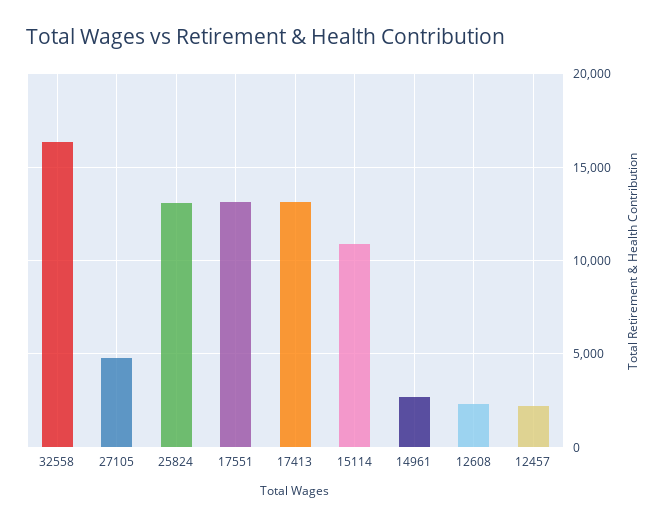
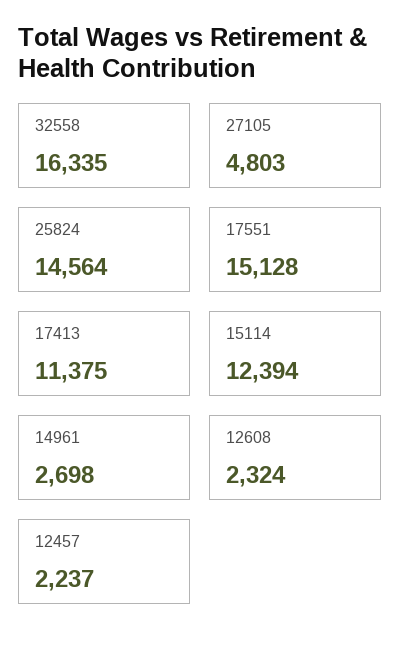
  {
    "32558": 16335,
    "27105": 4803,
-   "25824": 13000,
+   "25824": 14564,
-   "17551": 13000,
+   "17551": 15128,
-   "17413": 13000,
+   "17413": 11375,
-   "15114": 11000,
+   "15114": 12394,
    "14961": 2698,
    "12608": 2324,
    "12457": 2237
  }

